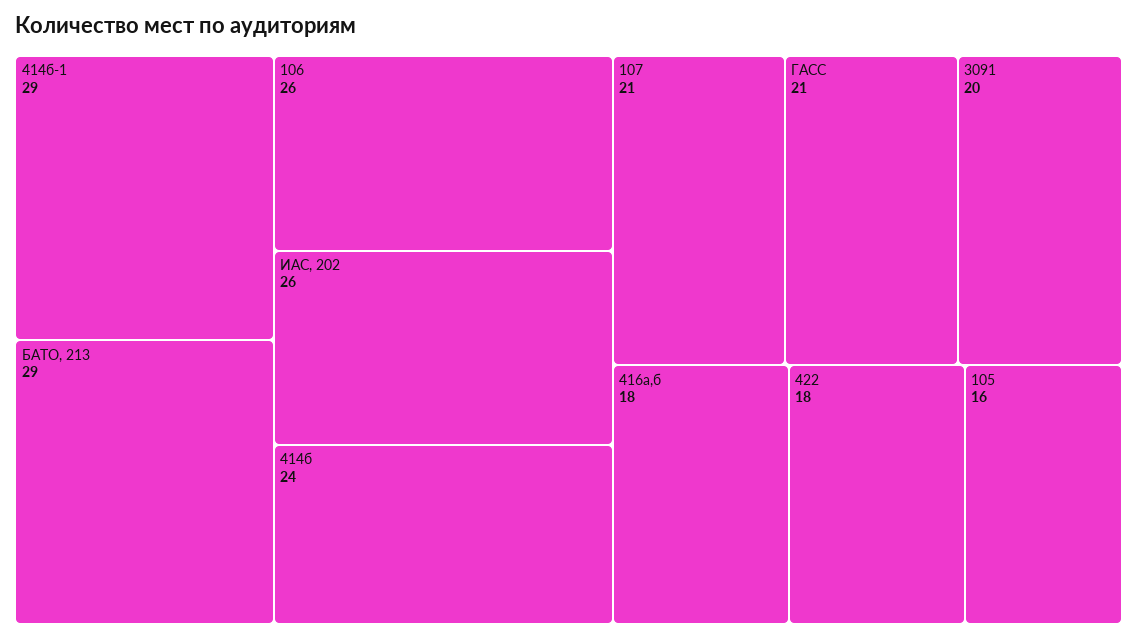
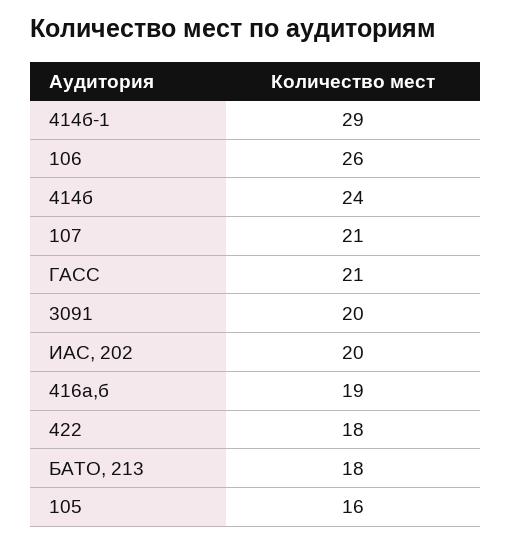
  {
    "414б-1": 29,
-   "БАТО, 213": 29,
+   "БАТО, 213": 18,
    "106": 26,
-   "ИАС, 202": 26,
+   "ИАС, 202": 20,
    "414б": 24,
    "107": 21,
    "ГАСС": 21,
    "3091": 20,
-   "416а,б": 18,
+   "416а,б": 19,
    "422": 18,
    "105": 16
  }

